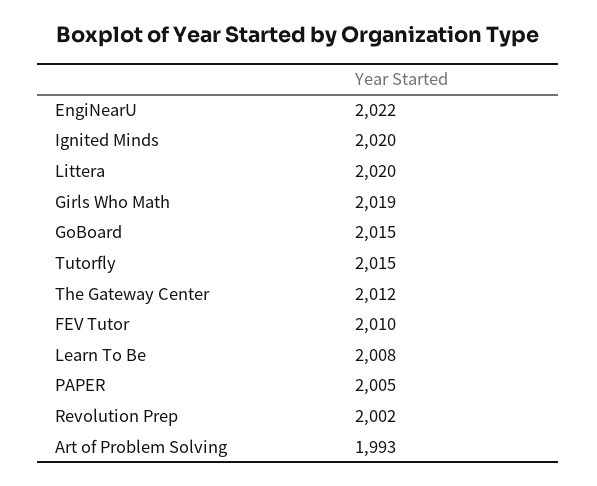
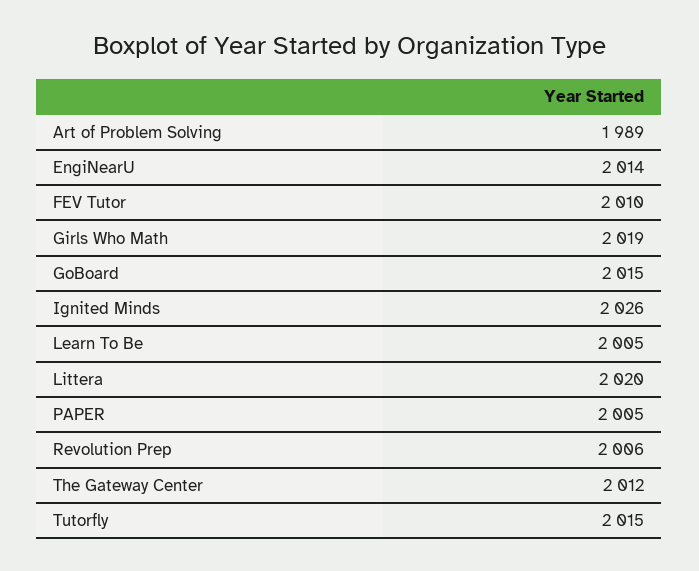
  {
-   "EngiNearU": 2022,
+   "EngiNearU": 2014,
-   "Ignited Minds": 2020,
+   "Ignited Minds": 2026,
    "Littera": 2020,
    "Girls Who Math": 2019,
    "GoBoard": 2015,
    "Tutorfly": 2015,
    "The Gateway Center": 2012,
    "FEV Tutor": 2010,
-   "Learn To Be": 2008,
+   "Learn To Be": 2005,
    "PAPER": 2005,
-   "Revolution Prep": 2002,
+   "Revolution Prep": 2006,
-   "Art of Problem Solving": 1993
+   "Art of Problem Solving": 1989
  }

